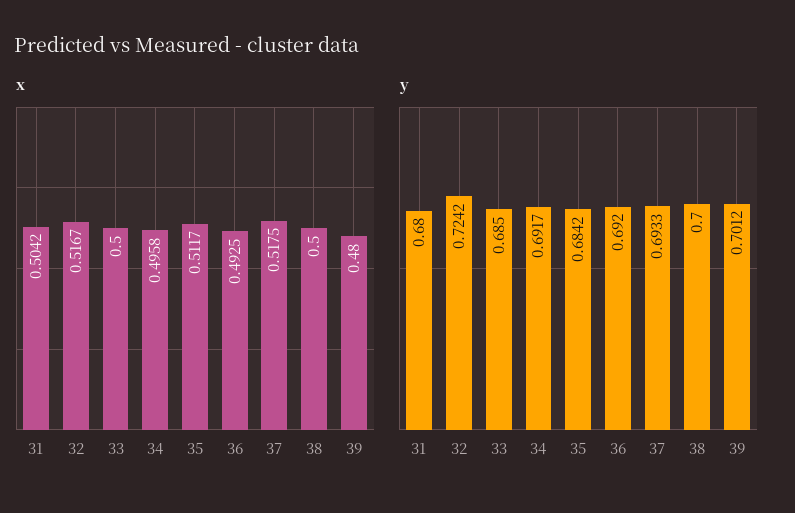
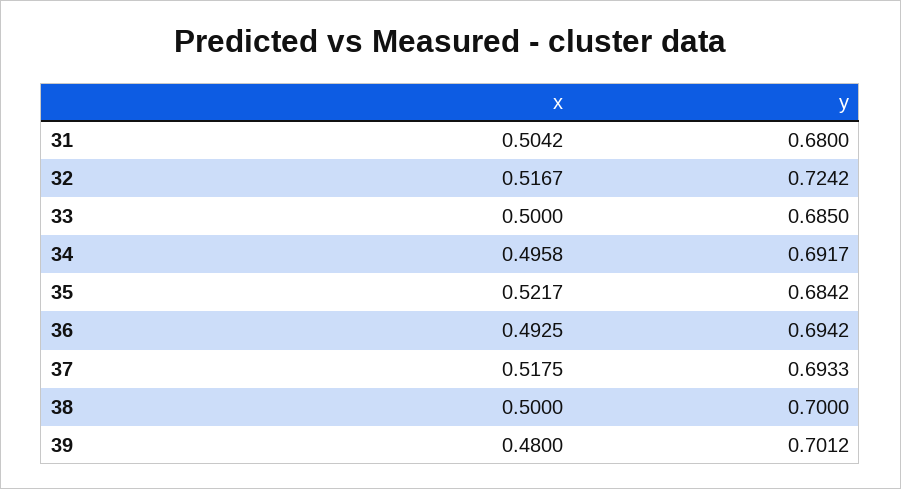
  {
    "x": {
      "31": 0.5042,
      "32": 0.5167,
      "33": 0.5,
      "34": 0.4958,
-     "35": 0.5117,
+     "35": 0.5217,
      "36": 0.4925,
      "37": 0.5175,
      "38": 0.5,
      "39": 0.48
    },
    "y": {
      "31": 0.68,
      "32": 0.7242,
      "33": 0.685,
      "34": 0.6917,
      "35": 0.6842,
-     "36": 0.692,
+     "36": 0.6942,
      "37": 0.6933,
      "38": 0.7,
      "39": 0.7012
    }
  }

